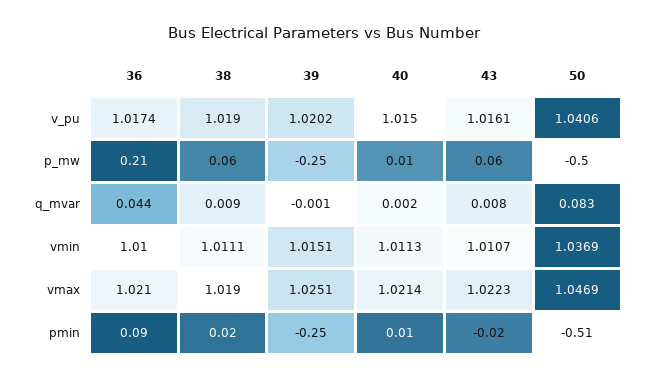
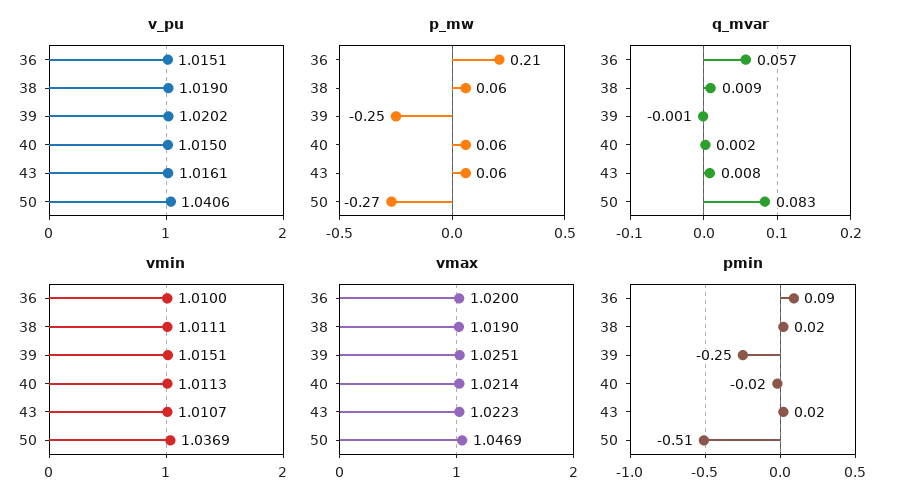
  {
    "v_pu": {
-     "36": 1.0174,
+     "36": 1.0151,
      "38": 1.019,
      "39": 1.0202,
      "40": 1.015,
      "43": 1.0161,
      "50": 1.0406
    },
    "p_mw": {
      "36": 0.21,
      "38": 0.06,
      "39": -0.25,
-     "40": 0.01,
+     "40": 0.06,
      "43": 0.06,
-     "50": -0.5
+     "50": -0.27
    },
    "q_mvar": {
-     "36": 0.044,
+     "36": 0.057,
      "38": 0.009,
      "39": -0.001,
      "40": 0.002,
      "43": 0.008,
      "50": 0.083
    },
    "vmin": {
      "36": 1.01,
      "38": 1.0111,
      "39": 1.0151,
      "40": 1.0113,
      "43": 1.0107,
      "50": 1.0369
    },
    "vmax": {
-     "36": 1.021,
+     "36": 1.02,
      "38": 1.019,
      "39": 1.0251,
      "40": 1.0214,
      "43": 1.0223,
      "50": 1.0469
    },
    "pmin": {
      "36": 0.09,
      "38": 0.02,
      "39": -0.25,
-     "40": 0.01,
+     "40": -0.02,
-     "43": -0.02,
+     "43": 0.02,
      "50": -0.51
    }
  }

